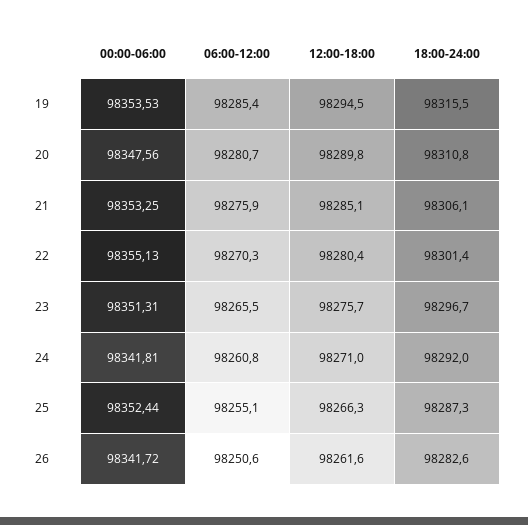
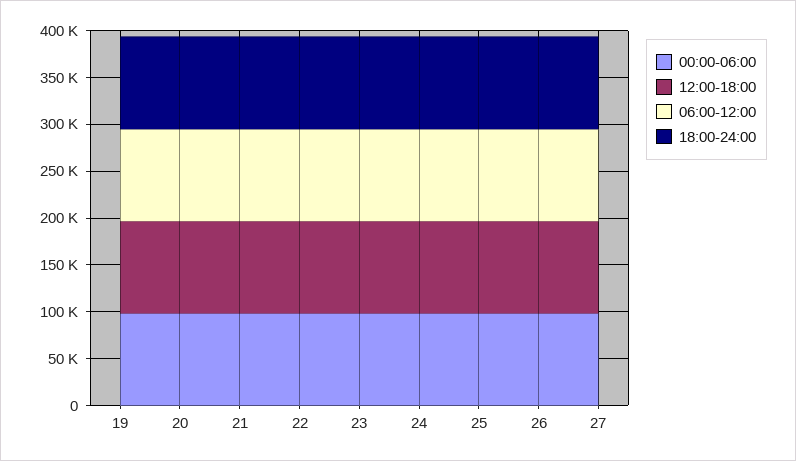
  {
    "00:00-06:00": {
      "19": 98353.53,
      "20": 98347.56,
      "21": 98353.25,
      "22": 98355.13,
      "23": 98351.31,
      "24": 98341.81,
      "25": 98352.44,
-     "26": 98341.72
+     "26": 98341.72,
+     "27": 100000
    },
    "06:00-12:00": {
      "19": 98285.4,
      "20": 98280.7,
      "21": 98275.9,
      "22": 98270.3,
      "23": 98265.5,
      "24": 98260.8,
      "25": 98255.1,
-     "26": 98250.6
+     "26": 98250.6,
+     "27": 100000
    },
    "12:00-18:00": {
      "19": 98294.5,
      "20": 98289.8,
      "21": 98285.1,
      "22": 98280.4,
      "23": 98275.7,
      "24": 98271,
      "25": 98266.3,
-     "26": 98261.6
+     "26": 98261.6,
+     "27": 100000
    },
    "18:00-24:00": {
      "19": 98315.5,
      "20": 98310.8,
      "21": 98306.1,
      "22": 98301.4,
      "23": 98296.7,
      "24": 98292,
      "25": 98287.3,
-     "26": 98282.6
+     "26": 98282.6,
+     "27": 100000
    }
  }

